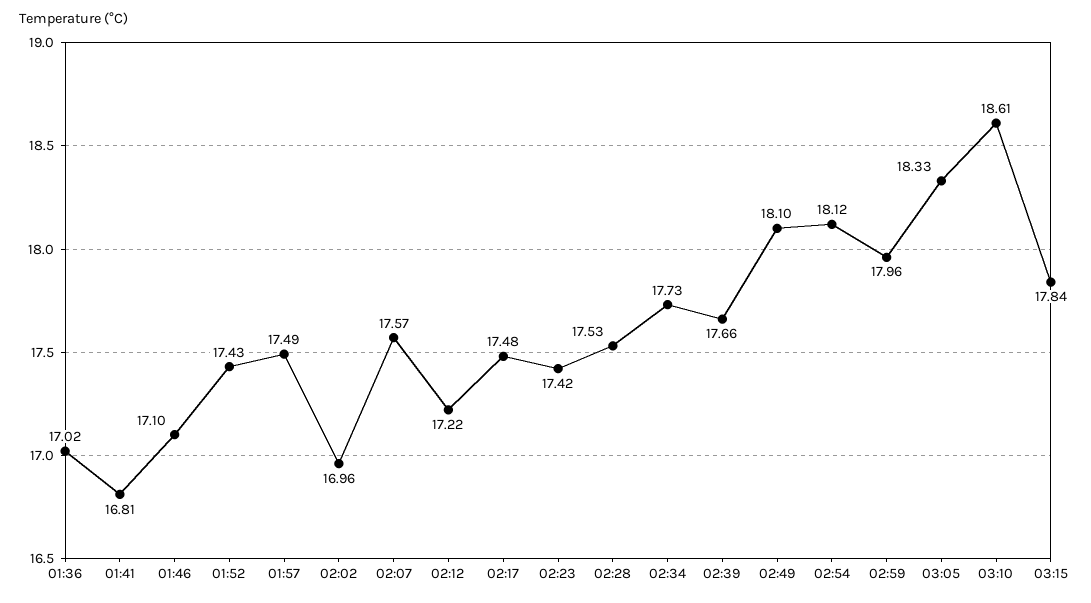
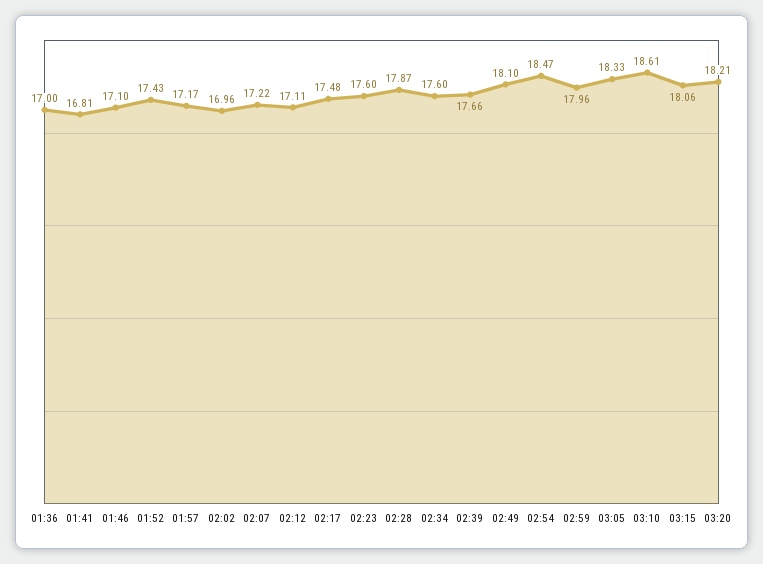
  {
-   "01:36": 17.02,
+   "01:36": 17,
    "01:41": 16.81,
    "01:46": 17.1,
    "01:52": 17.43,
-   "01:57": 17.49,
+   "01:57": 17.17,
    "02:02": 16.96,
-   "02:07": 17.57,
+   "02:07": 17.22,
-   "02:12": 17.22,
+   "02:12": 17.11,
    "02:17": 17.48,
-   "02:23": 17.42,
+   "02:23": 17.6,
-   "02:28": 17.53,
+   "02:28": 17.87,
-   "02:34": 17.73,
+   "02:34": 17.6,
    "02:39": 17.66,
    "02:49": 18.1,
-   "02:54": 18.12,
+   "02:54": 18.47,
    "02:59": 17.96,
    "03:05": 18.33,
    "03:10": 18.61,
-   "03:15": 17.84
+   "03:15": 18.06,
+   "03:20": 18.21
  }

